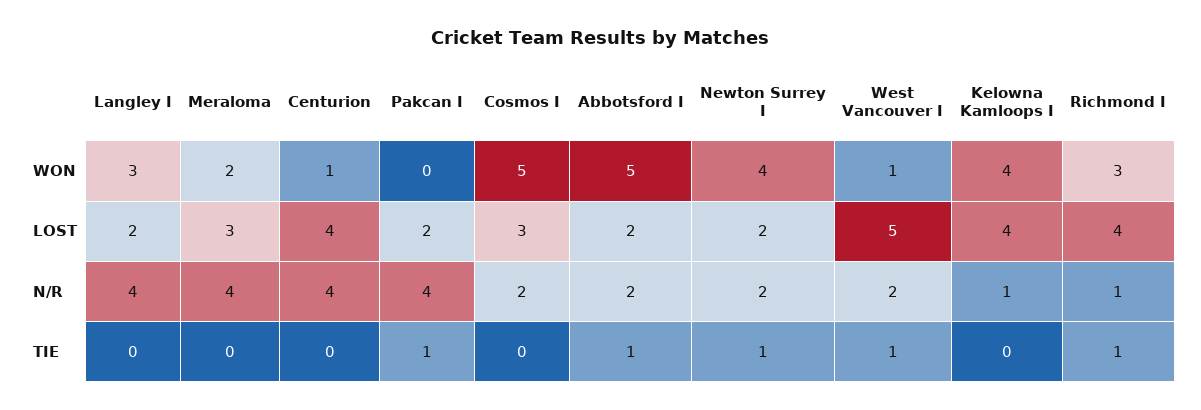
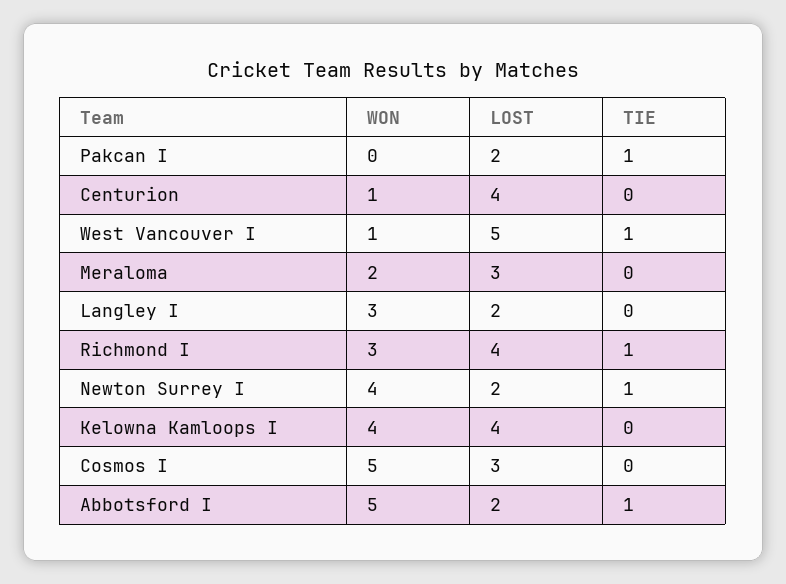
  {
    "Langley I": {
      "WON": 3,
      "LOST": 2,
-     "N/R": 4,
      "TIE": 0
    },
    "Meraloma": {
      "WON": 2,
      "LOST": 3,
-     "N/R": 4,
      "TIE": 0
    },
    "Centurion": {
      "WON": 1,
      "LOST": 4,
-     "N/R": 4,
      "TIE": 0
    },
    "Pakcan I": {
      "WON": 0,
      "LOST": 2,
-     "N/R": 4,
      "TIE": 1
    },
    "Cosmos I": {
      "WON": 5,
      "LOST": 3,
-     "N/R": 2,
      "TIE": 0
    },
    "Abbotsford I": {
      "WON": 5,
      "LOST": 2,
-     "N/R": 2,
      "TIE": 1
    },
    "Newton Surrey I": {
      "WON": 4,
      "LOST": 2,
-     "N/R": 2,
      "TIE": 1
    },
    "West Vancouver I": {
      "WON": 1,
      "LOST": 5,
-     "N/R": 2,
      "TIE": 1
    },
    "Kelowna Kamloops I": {
      "WON": 4,
      "LOST": 4,
-     "N/R": 1,
      "TIE": 0
    },
    "Richmond I": {
      "WON": 3,
      "LOST": 4,
-     "N/R": 1,
      "TIE": 1
    }
  }

